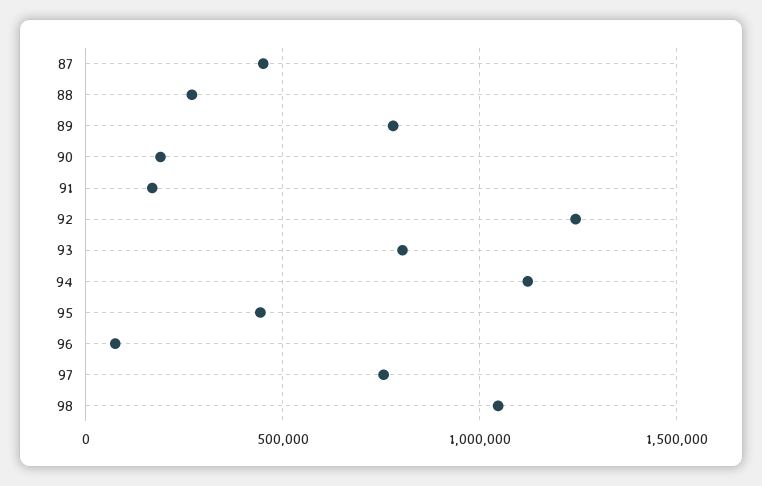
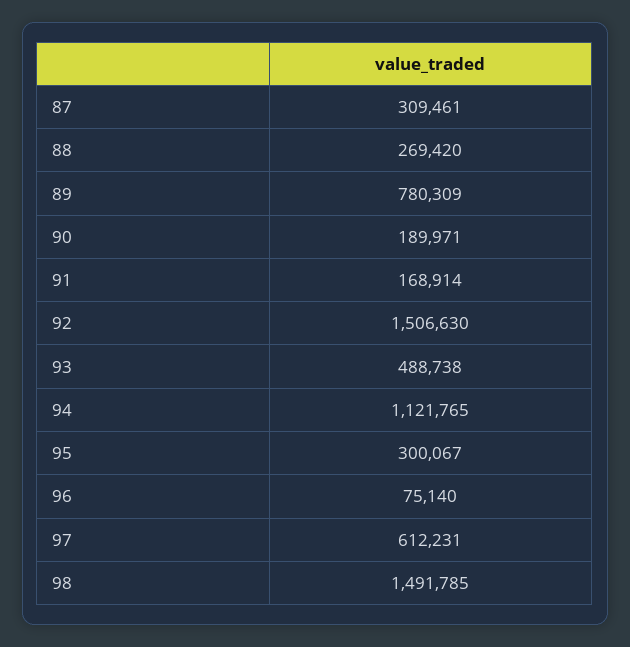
  {
-   "87": 450000,
+   "87": 309461,
    "88": 269420,
    "89": 780309,
    "90": 189971,
    "91": 168914,
-   "92": 1250000,
+   "92": 1506630,
-   "93": 800000,
+   "93": 488738,
    "94": 1121765,
-   "95": 450000,
+   "95": 300067,
    "96": 75140,
-   "97": 750000,
+   "97": 612231,
-   "98": 1050000
+   "98": 1491785
  }

